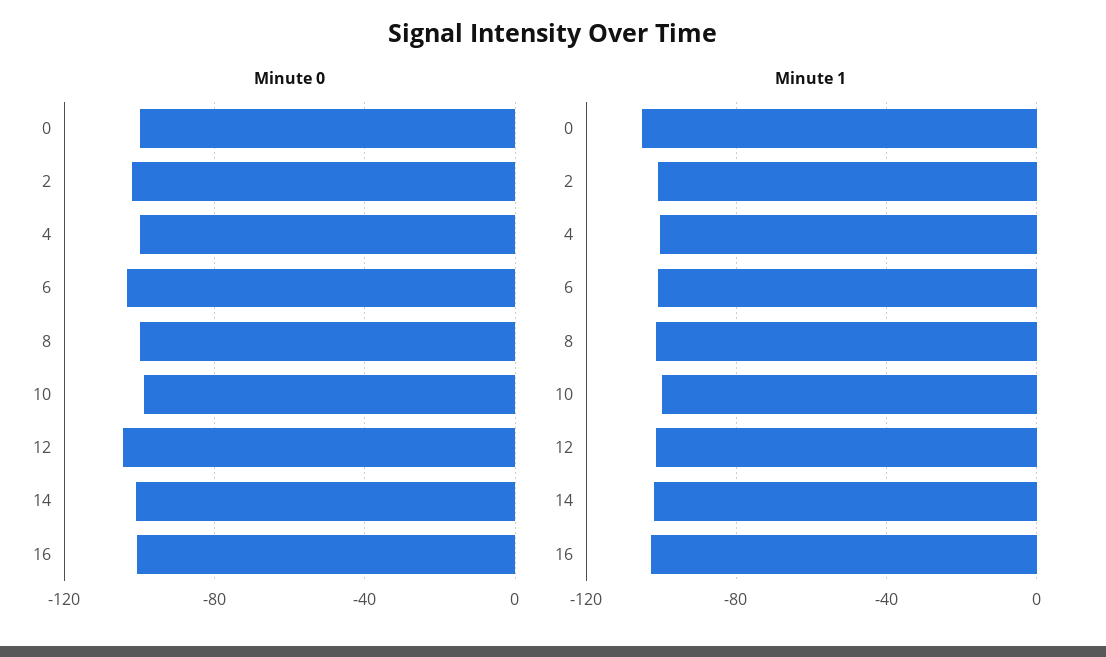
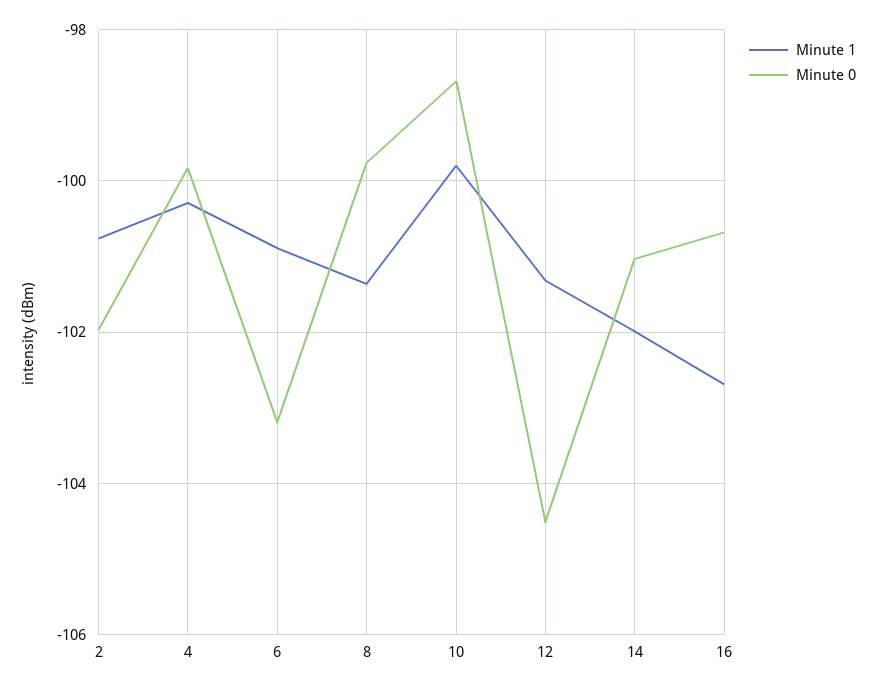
  {
    "Minute 0": {
-     "0": -100,
      "2": -102,
      "4": -99.8,
      "6": -103.2,
      "8": -99.8,
      "10": -98.6,
      "12": -104.6,
      "14": -101,
      "16": -100.6
    },
    "Minute 1": {
-     "0": -105,
      "2": -100.8,
      "4": -100.2,
      "6": -100.8,
      "8": -101.4,
      "10": -99.8,
      "12": -101.4,
      "14": -102,
      "16": -102.6
    }
  }

